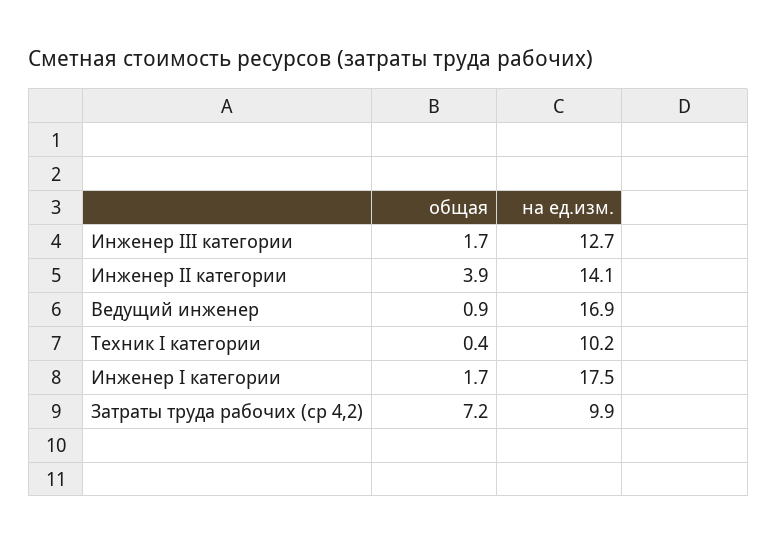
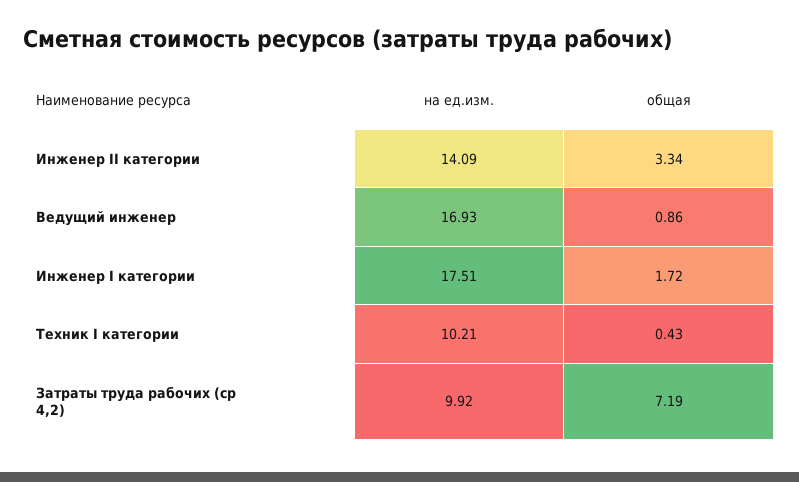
  {
    "общая": {
-     "Инженер III категории": 1.7,
-     "Инженер II категории": 3.9,
+     "Инженер II категории": 3.34,
      "Ведущий инженер": 0.86,
      "Техник I категории": 0.43,
      "Инженер I категории": 1.72,
      "Затраты труда рабочих (ср 4,2)": 7.19
    },
    "на ед.изм.": {
-     "Инженер III категории": 12.7,
      "Инженер II категории": 14.09,
      "Ведущий инженер": 16.93,
      "Техник I категории": 10.21,
      "Инженер I категории": 17.51,
      "Затраты труда рабочих (ср 4,2)": 9.92
    }
  }

